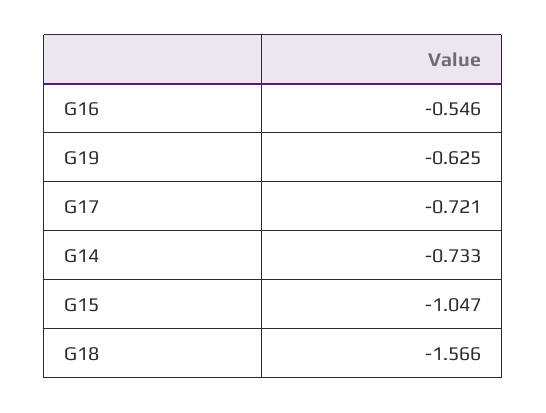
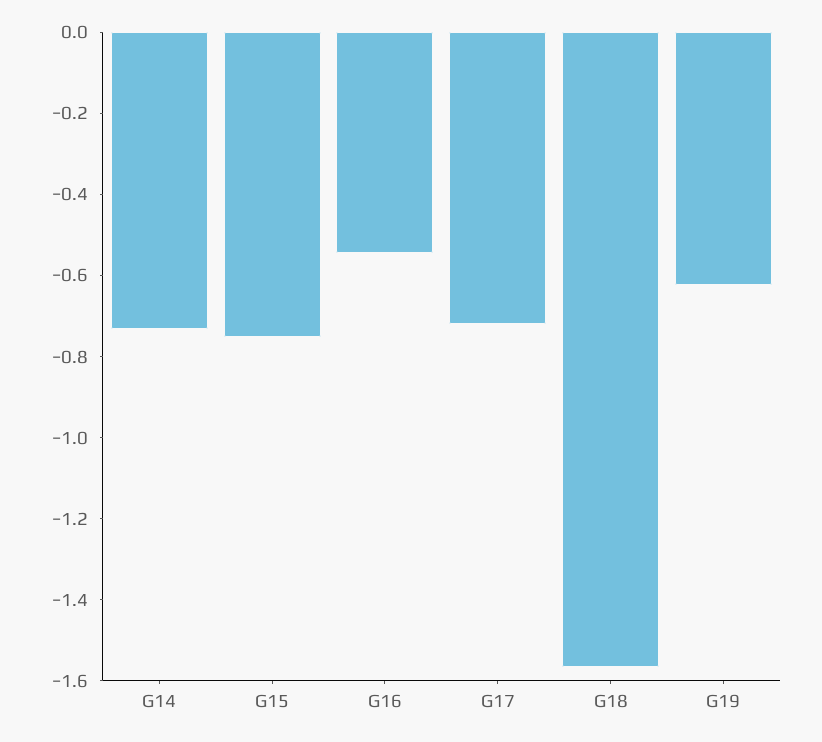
  {
    "G16": -0.546,
    "G19": -0.625,
    "G17": -0.721,
    "G14": -0.733,
-   "G15": -1.047,
+   "G15": -0.75,
    "G18": -1.566
  }

